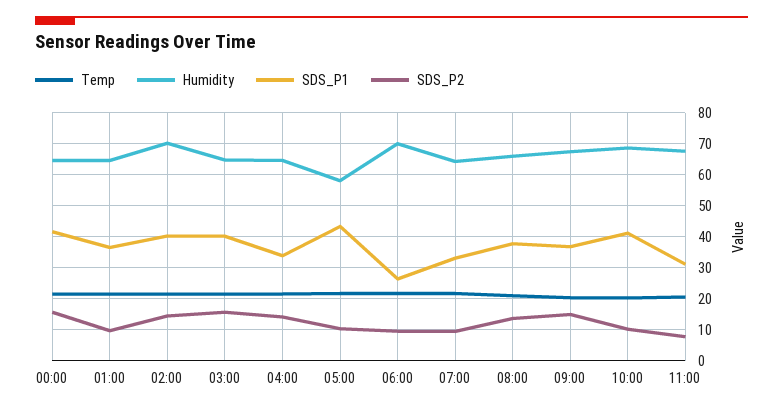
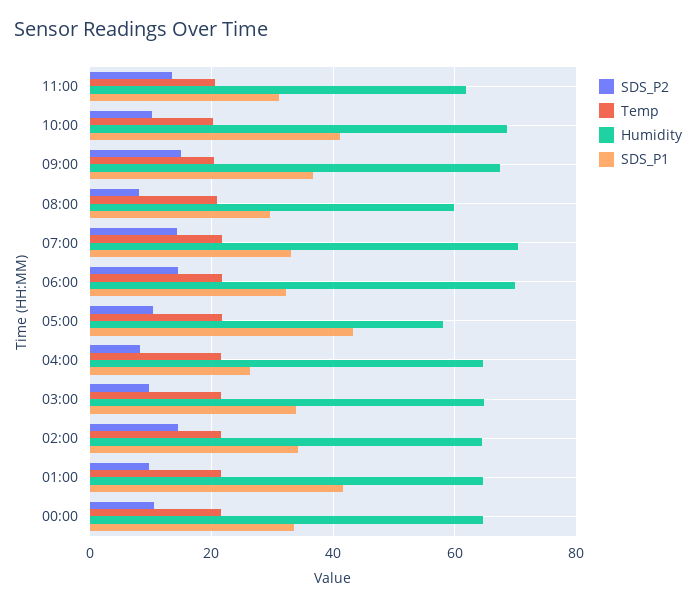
  {
    "Temp": {
      "00:00": 22,
      "01:00": 22,
      "02:00": 22,
      "03:00": 22,
      "04:00": 22,
      "05:00": 22,
      "06:00": 22,
      "07:00": 22,
      "08:00": 22,
      "09:00": 20,
      "10:00": 20,
      "11:00": 20
    },
    "Humidity": {
      "00:00": 64,
      "01:00": 64,
-     "02:00": 70,
+     "02:00": 64,
      "03:00": 64,
      "04:00": 64,
      "05:00": 58,
      "06:00": 70,
-     "07:00": 64,
+     "07:00": 70,
-     "08:00": 66,
+     "08:00": 60,
      "09:00": 68,
      "10:00": 68,
-     "11:00": 68
+     "11:00": 62
    },
    "SDS_P1": {
-     "00:00": 42,
+     "00:00": 34,
-     "01:00": 36,
+     "01:00": 42,
-     "02:00": 40,
+     "02:00": 34,
-     "03:00": 40,
+     "03:00": 34,
-     "04:00": 34,
+     "04:00": 26,
      "05:00": 44,
-     "06:00": 26,
+     "06:00": 32,
      "07:00": 34,
-     "08:00": 38,
+     "08:00": 30,
      "09:00": 36,
      "10:00": 42,
      "11:00": 32
    },
    "SDS_P2": {
-     "00:00": 16,
+     "00:00": 10,
      "01:00": 10,
      "02:00": 14,
-     "03:00": 16,
+     "03:00": 10,
-     "04:00": 14,
+     "04:00": 8,
      "05:00": 10,
-     "06:00": 10,
+     "06:00": 14,
-     "07:00": 10,
+     "07:00": 14,
-     "08:00": 14,
+     "08:00": 8,
      "09:00": 14,
      "10:00": 10,
-     "11:00": 8
+     "11:00": 14
    }
  }

